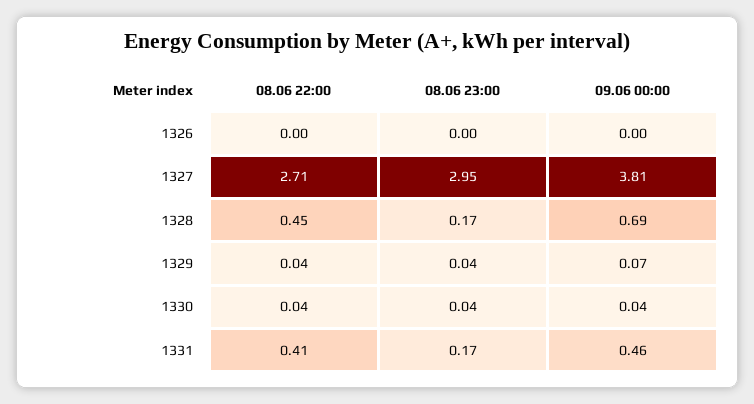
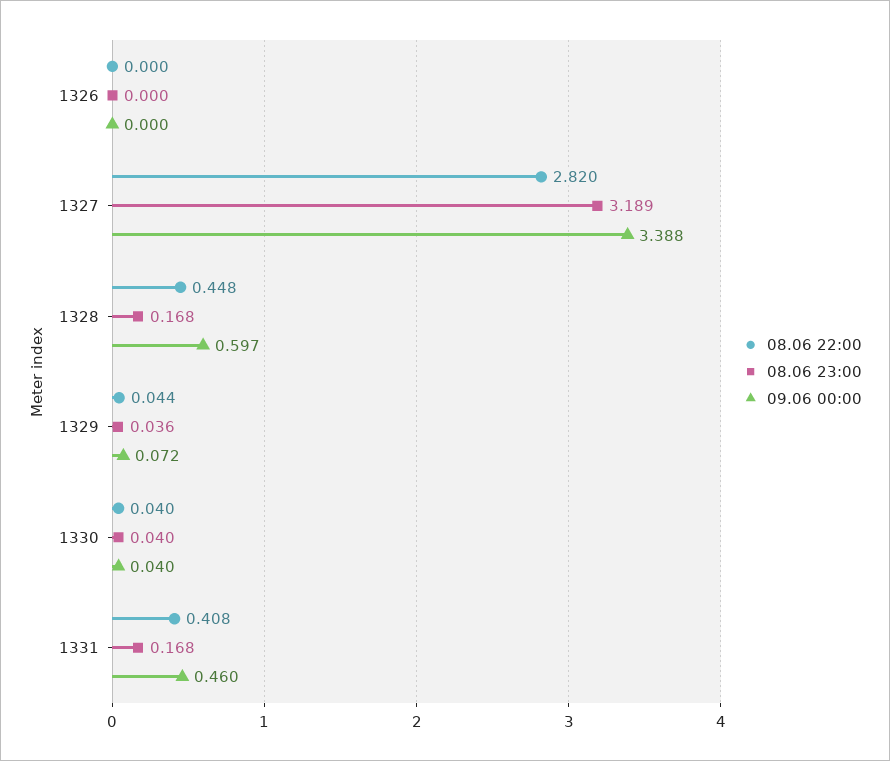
  {
    "08.06 22:00": {
      "1326": 0,
-     "1327": 2.71,
+     "1327": 2.82,
      "1328": 0.448,
      "1329": 0.044,
      "1330": 0.04,
      "1331": 0.408
    },
    "08.06 23:00": {
      "1326": 0,
-     "1327": 2.95,
+     "1327": 3.189,
      "1328": 0.168,
      "1329": 0.036,
      "1330": 0.04,
      "1331": 0.168
    },
    "09.06 00:00": {
      "1326": 0,
-     "1327": 3.81,
+     "1327": 3.388,
-     "1328": 0.69,
+     "1328": 0.597,
      "1329": 0.072,
      "1330": 0.04,
      "1331": 0.46
    }
  }

